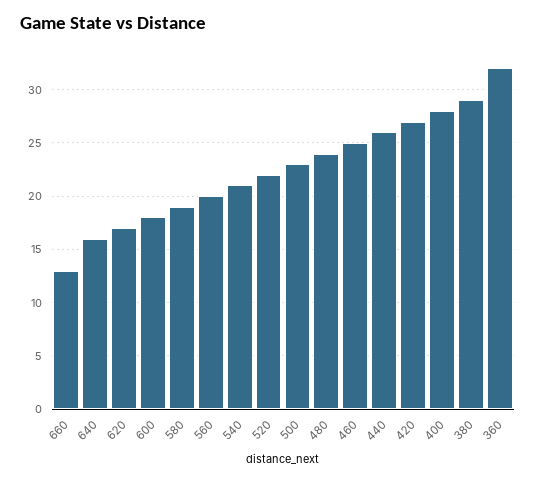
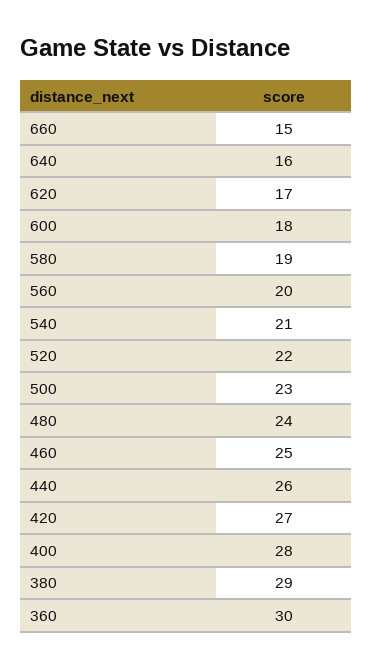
  {
-   "660": 13,
+   "660": 15,
    "640": 16,
    "620": 17,
    "600": 18,
    "580": 19,
    "560": 20,
    "540": 21,
    "520": 22,
    "500": 23,
    "480": 24,
    "460": 25,
    "440": 26,
    "420": 27,
    "400": 28,
    "380": 29,
-   "360": 32
+   "360": 30
  }

